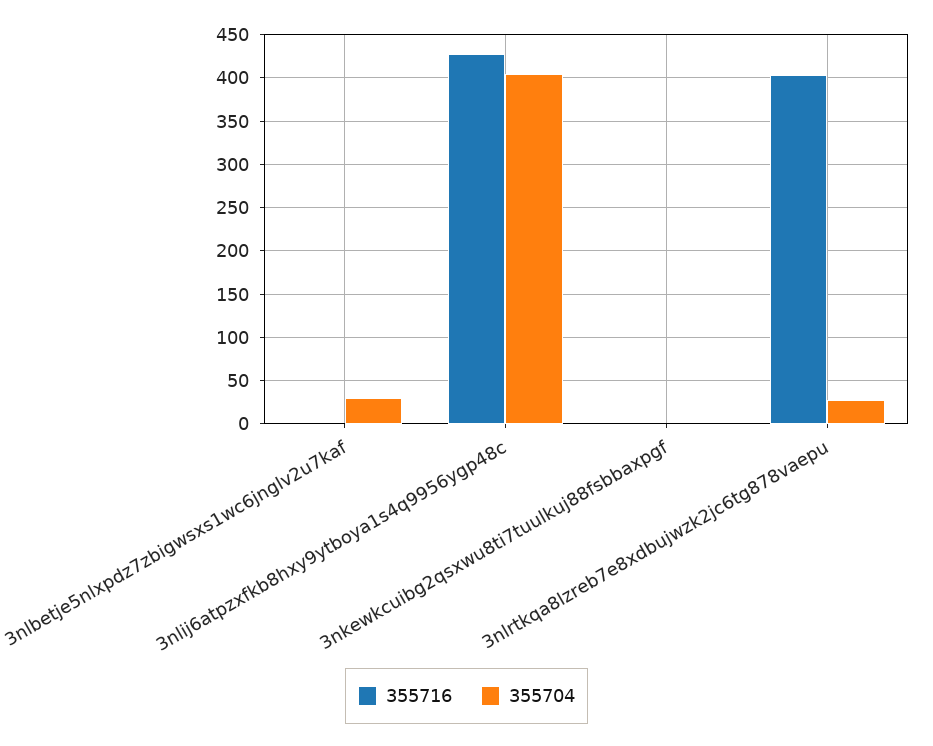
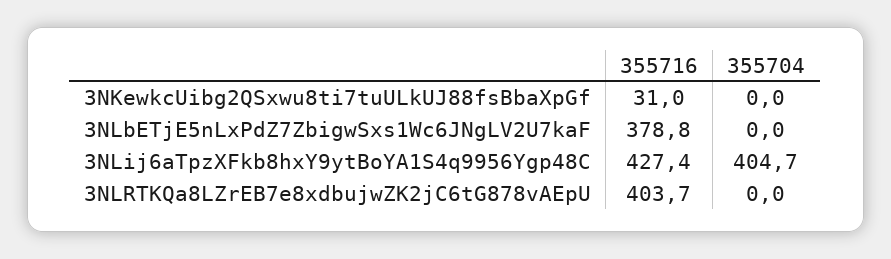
  {
    "355716": {
-     "3nlbetje5nlxpdz7zbigwsxs1wc6jnglv2u7kaf": 0,
+     "3nlbetje5nlxpdz7zbigwsxs1wc6jnglv2u7kaf": 378.8,
      "3nlij6atpzxfkb8hxy9ytboya1s4q9956ygp48c": 427.4,
-     "3nkewkcuibg2qsxwu8ti7tuulkuj88fsbbaxpgf": 0,
+     "3nkewkcuibg2qsxwu8ti7tuulkuj88fsbbaxpgf": 31,
      "3nlrtkqa8lzreb7e8xdbujwzk2jc6tg878vaepu": 403.7
    },
    "355704": {
-     "3nlbetje5nlxpdz7zbigwsxs1wc6jnglv2u7kaf": 30,
+     "3nlbetje5nlxpdz7zbigwsxs1wc6jnglv2u7kaf": 0,
      "3nlij6atpzxfkb8hxy9ytboya1s4q9956ygp48c": 404.7,
      "3nkewkcuibg2qsxwu8ti7tuulkuj88fsbbaxpgf": 0,
-     "3nlrtkqa8lzreb7e8xdbujwzk2jc6tg878vaepu": 30
+     "3nlrtkqa8lzreb7e8xdbujwzk2jc6tg878vaepu": 0
    }
  }

